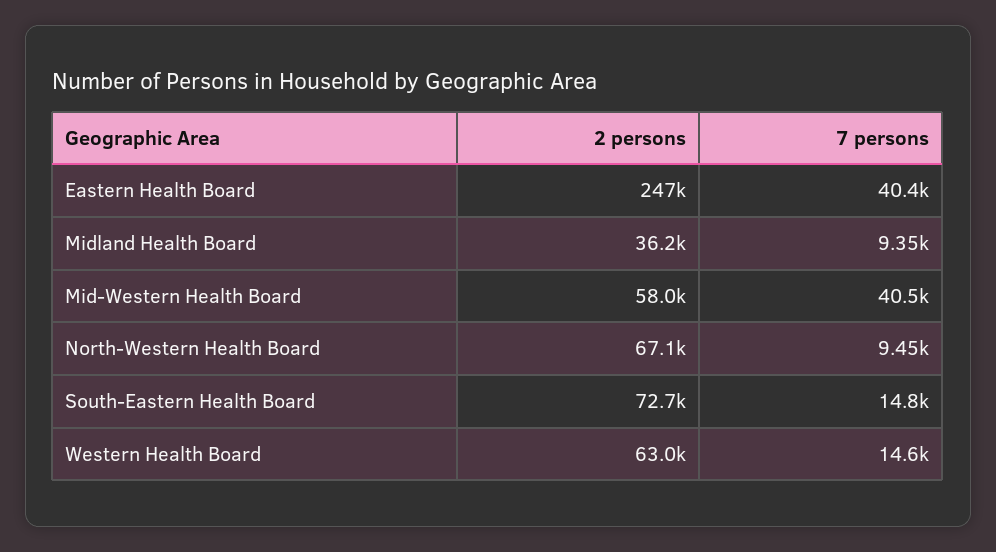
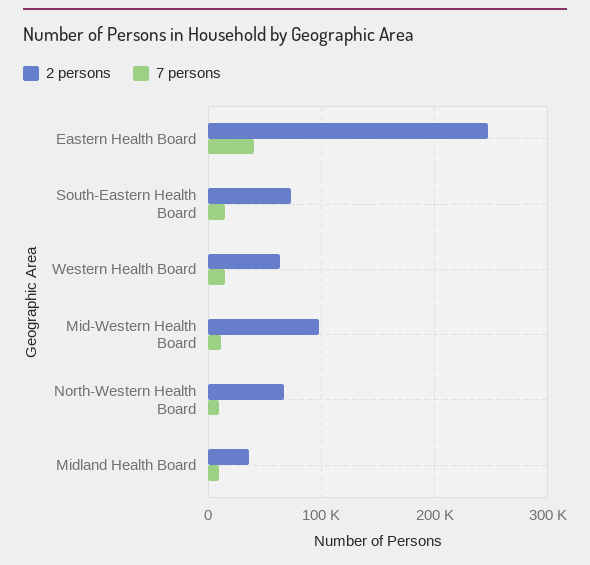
  {
    "2 persons": {
      "Eastern Health Board": 247000,
      "Midland Health Board": 36200,
-     "Mid-Western Health Board": 58000,
+     "Mid-Western Health Board": 100000,
      "North-Western Health Board": 67100,
      "South-Eastern Health Board": 72700,
      "Western Health Board": 63000
    },
    "7 persons": {
      "Eastern Health Board": 40400,
      "Midland Health Board": 9350,
-     "Mid-Western Health Board": 40500,
+     "Mid-Western Health Board": 10000,
      "North-Western Health Board": 9450,
      "South-Eastern Health Board": 14800,
      "Western Health Board": 14600
    }
  }

